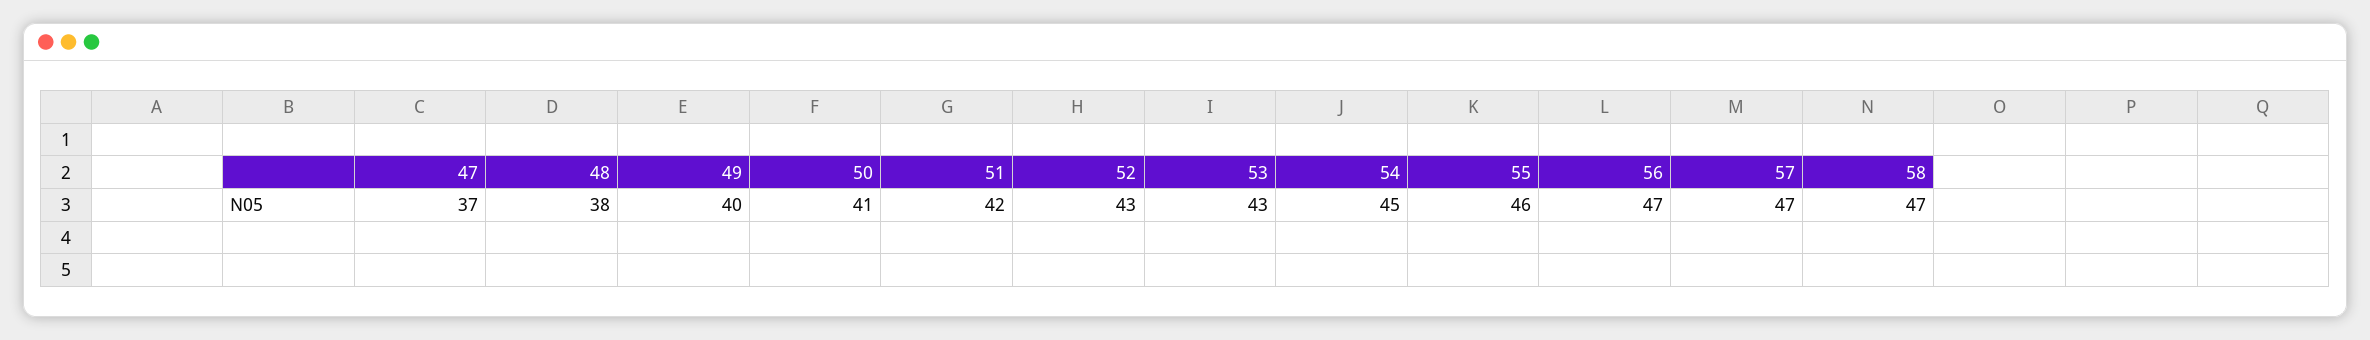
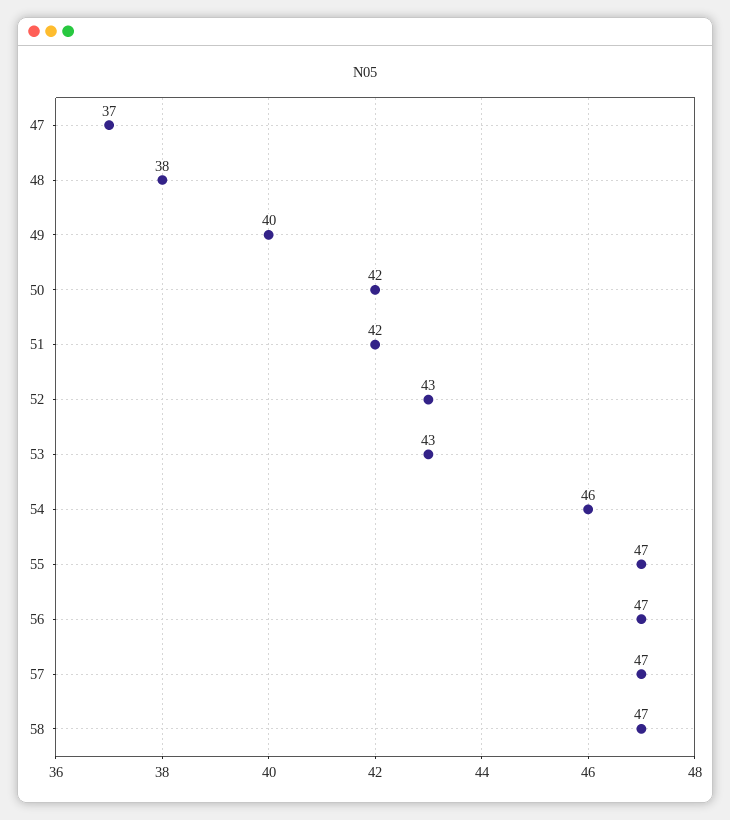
  {
    "47": 37,
    "48": 38,
    "49": 40,
-   "50": 41,
+   "50": 42,
    "51": 42,
    "52": 43,
    "53": 43,
-   "54": 45,
+   "54": 46,
-   "55": 46,
+   "55": 47,
    "56": 47,
    "57": 47,
    "58": 47
  }

